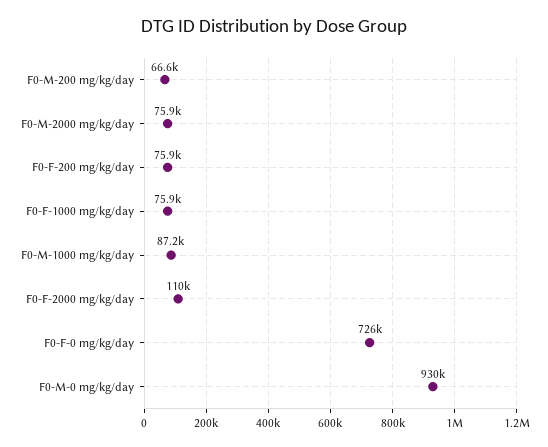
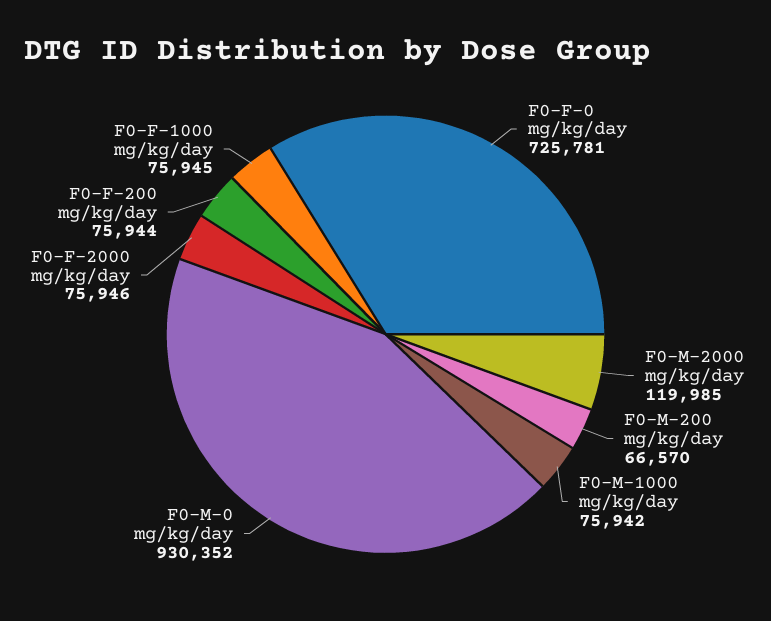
  {
    "F0-M-200 mg/kg/day": 66570,
-   "F0-M-2000 mg/kg/day": 75900,
+   "F0-M-2000 mg/kg/day": 119985,
    "F0-F-200 mg/kg/day": 75944,
    "F0-F-1000 mg/kg/day": 75945,
-   "F0-M-1000 mg/kg/day": 87200,
+   "F0-M-1000 mg/kg/day": 75942,
-   "F0-F-2000 mg/kg/day": 110000,
+   "F0-F-2000 mg/kg/day": 75946,
    "F0-F-0 mg/kg/day": 725781,
    "F0-M-0 mg/kg/day": 930352
  }

